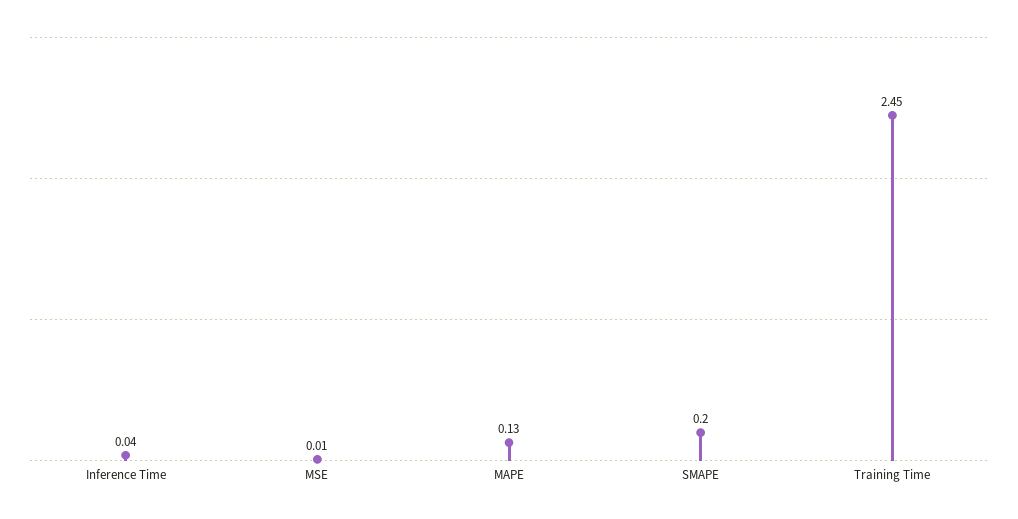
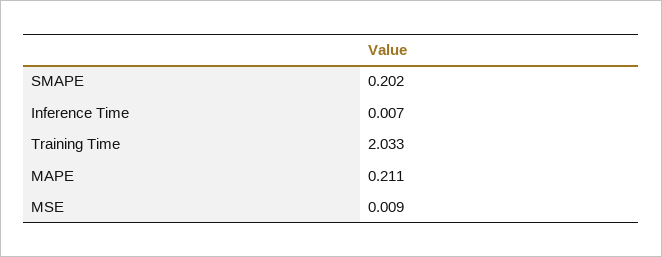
  {
-   "Inference Time": 0.04,
+   "Inference Time": 0.007,
    "MSE": 0.009,
-   "MAPE": 0.13,
+   "MAPE": 0.211,
    "SMAPE": 0.202,
-   "Training Time": 2.45
+   "Training Time": 2.033
  }

